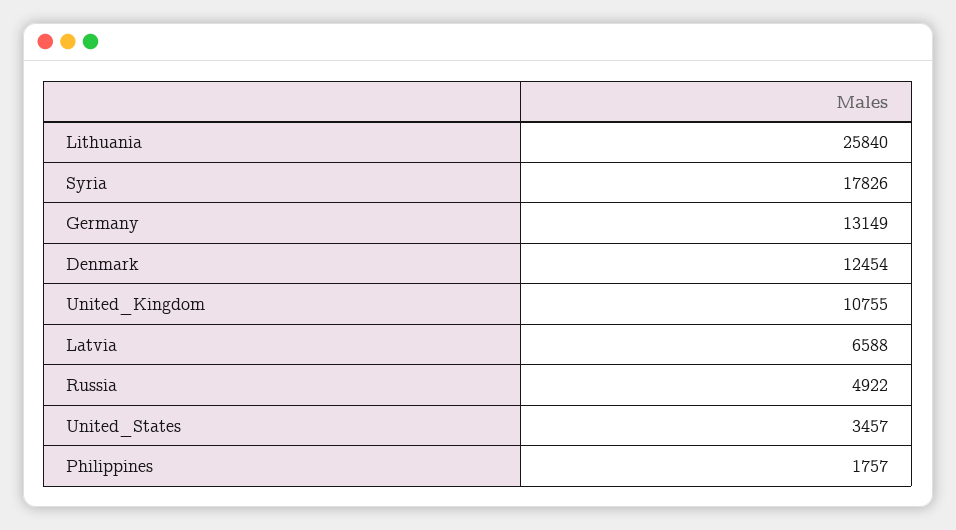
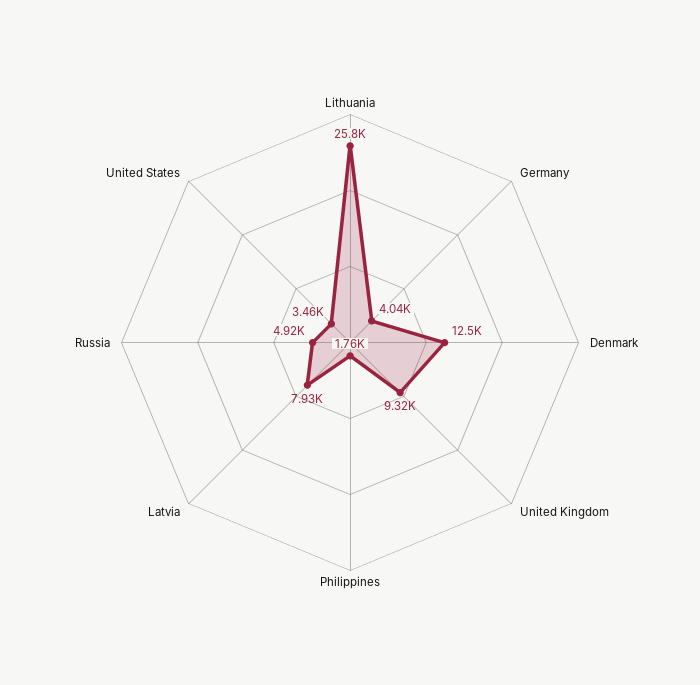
  {
    "Lithuania": 25840,
-   "Syria": 17826,
-   "Germany": 13149,
+   "Germany": 4040,
    "Denmark": 12454,
-   "United_Kingdom": 10755,
+   "United_Kingdom": 9320,
-   "Latvia": 6588,
+   "Latvia": 7930,
    "Russia": 4922,
    "United_States": 3457,
    "Philippines": 1757
  }

